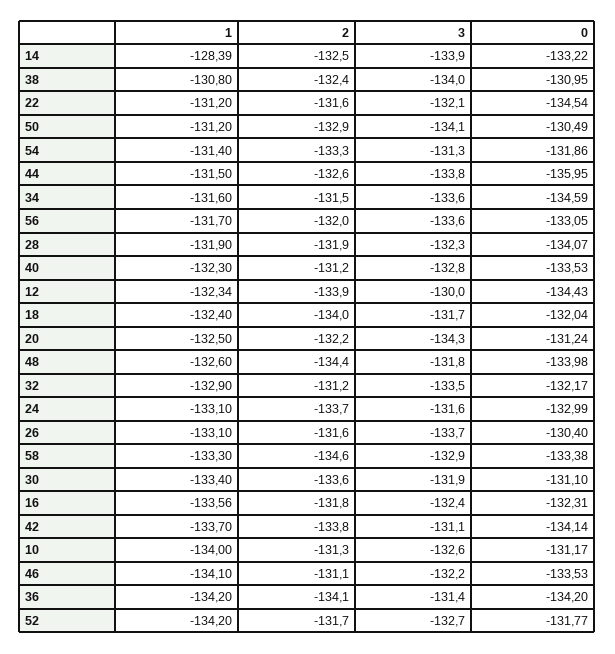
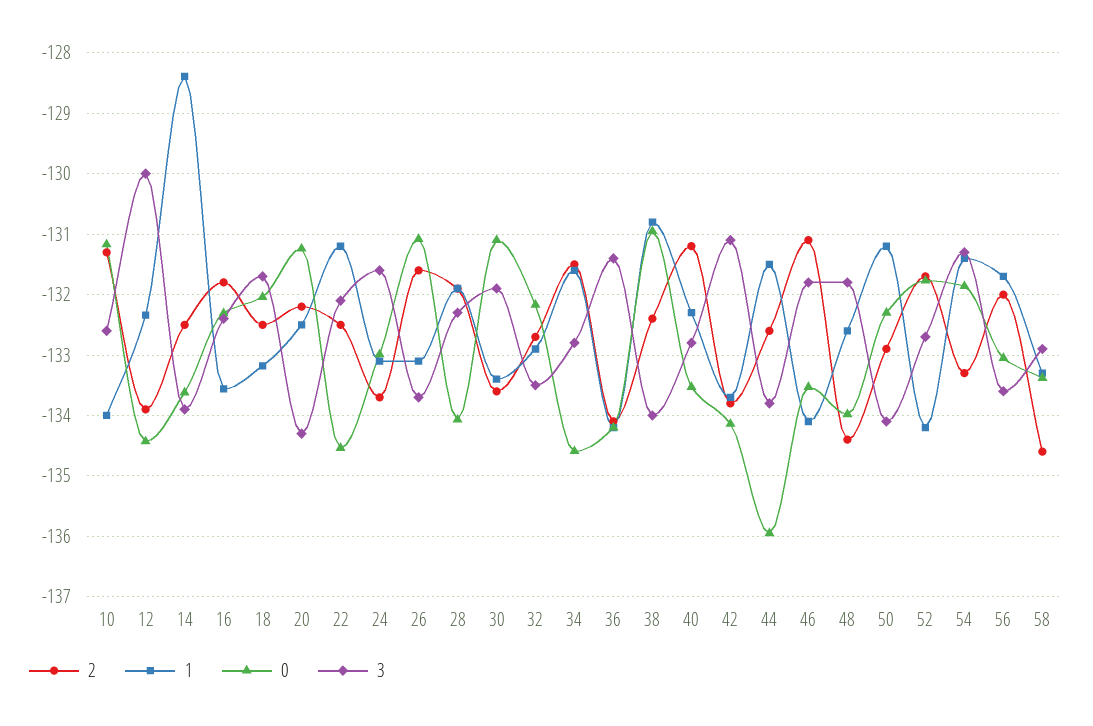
  {
    "1": {
      "14": -128.39,
      "38": -130.8,
      "22": -131.2,
      "50": -131.2,
      "54": -131.4,
      "44": -131.5,
      "34": -131.6,
      "56": -131.7,
      "28": -131.9,
      "40": -132.3,
      "12": -132.34,
-     "18": -132.4,
+     "18": -133.2,
      "20": -132.5,
      "48": -132.6,
      "32": -132.9,
      "24": -133.1,
      "26": -133.1,
      "58": -133.3,
      "30": -133.4,
      "16": -133.56,
      "42": -133.7,
      "10": -134,
      "46": -134.1,
      "36": -134.2,
      "52": -134.2
    },
    "2": {
      "14": -132.5,
      "38": -132.4,
-     "22": -131.6,
+     "22": -132.5,
      "50": -132.9,
      "54": -133.3,
      "44": -132.6,
      "34": -131.5,
      "56": -132,
      "28": -131.9,
      "40": -131.2,
      "12": -133.9,
-     "18": -134,
+     "18": -132.5,
      "20": -132.2,
      "48": -134.4,
-     "32": -131.2,
+     "32": -132.7,
      "24": -133.7,
      "26": -131.6,
      "58": -134.6,
      "30": -133.6,
      "16": -131.8,
      "42": -133.8,
      "10": -131.3,
      "46": -131.1,
      "36": -134.1,
      "52": -131.7
    },
    "3": {
      "14": -133.9,
      "38": -134,
      "22": -132.1,
      "50": -134.1,
      "54": -131.3,
      "44": -133.8,
-     "34": -133.6,
+     "34": -132.8,
      "56": -133.6,
      "28": -132.3,
      "40": -132.8,
      "12": -130,
      "18": -131.7,
      "20": -134.3,
      "48": -131.8,
      "32": -133.5,
      "24": -131.6,
      "26": -133.7,
      "58": -132.9,
      "30": -131.9,
      "16": -132.4,
      "42": -131.1,
      "10": -132.6,
-     "46": -132.2,
+     "46": -131.8,
      "36": -131.4,
      "52": -132.7
    },
    "0": {
-     "14": -133.22,
+     "14": -133.6,
      "38": -130.95,
      "22": -134.54,
-     "50": -130.49,
+     "50": -132.3,
      "54": -131.86,
      "44": -135.95,
      "34": -134.59,
      "56": -133.05,
      "28": -134.07,
      "40": -133.53,
      "12": -134.43,
      "18": -132.04,
      "20": -131.24,
      "48": -133.98,
      "32": -132.17,
      "24": -132.99,
-     "26": -130.4,
+     "26": -131.1,
      "58": -133.38,
      "30": -131.1,
      "16": -132.31,
      "42": -134.14,
      "10": -131.17,
      "46": -133.53,
      "36": -134.2,
      "52": -131.77
    }
  }

